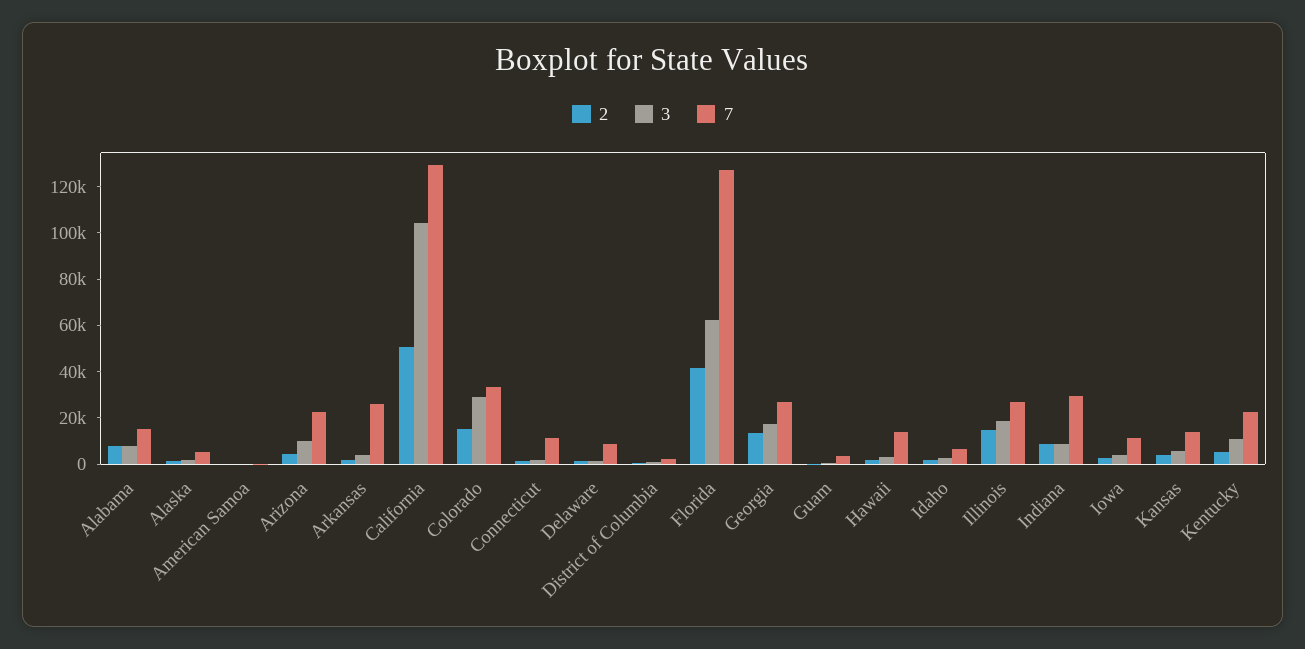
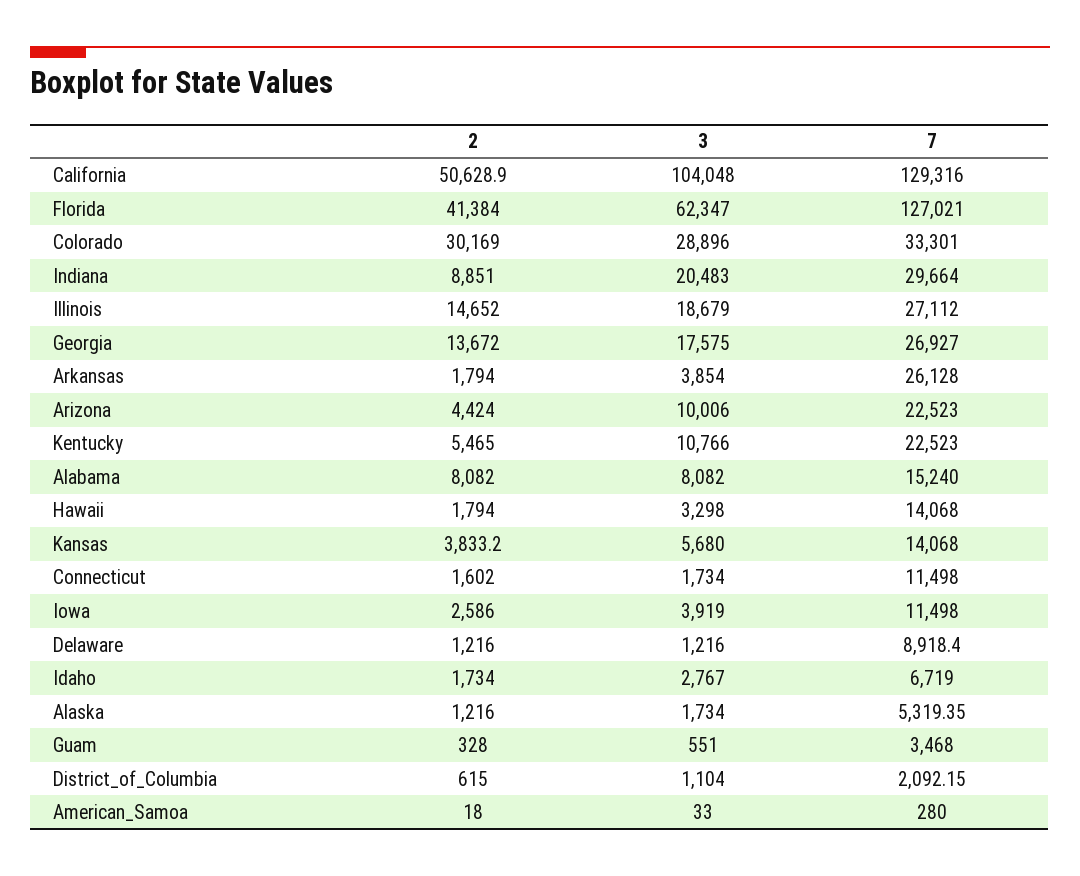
  {
    "2": {
      "Alabama": 8082,
      "Alaska": 1216,
      "American Samoa": 18,
      "Arizona": 4424,
      "Arkansas": 1794,
      "California": 50628.9,
-     "Colorado": 15000,
+     "Colorado": 30169,
      "Connecticut": 1602,
      "Delaware": 1216,
      "District of Columbia": 615,
      "Florida": 41384,
      "Georgia": 13672,
      "Guam": 328,
      "Hawaii": 1794,
      "Idaho": 1734,
      "Illinois": 14652,
      "Indiana": 8851,
      "Iowa": 2586,
      "Kansas": 3833.2,
      "Kentucky": 5465
    },
    "3": {
      "Alabama": 8082,
      "Alaska": 1734,
      "American Samoa": 33,
      "Arizona": 10006,
      "Arkansas": 3854,
      "California": 104048,
      "Colorado": 28896,
      "Connecticut": 1734,
      "Delaware": 1216,
      "District of Columbia": 1104,
      "Florida": 62347,
      "Georgia": 17575,
      "Guam": 551,
      "Hawaii": 3298,
      "Idaho": 2767,
      "Illinois": 18679,
-     "Indiana": 10000,
+     "Indiana": 20483,
      "Iowa": 3919,
      "Kansas": 5680,
      "Kentucky": 10766
    },
    "7": {
      "Alabama": 15240,
      "Alaska": 5319.35,
      "American Samoa": 280,
      "Arizona": 22523,
      "Arkansas": 26128,
      "California": 129316,
      "Colorado": 33301,
      "Connecticut": 11498,
      "Delaware": 8918.4,
      "District of Columbia": 2092.15,
      "Florida": 127021,
      "Georgia": 26927,
      "Guam": 3468,
      "Hawaii": 14068,
      "Idaho": 6719,
      "Illinois": 27112,
      "Indiana": 29664,
      "Iowa": 11498,
      "Kansas": 14068,
      "Kentucky": 22523
    }
  }

